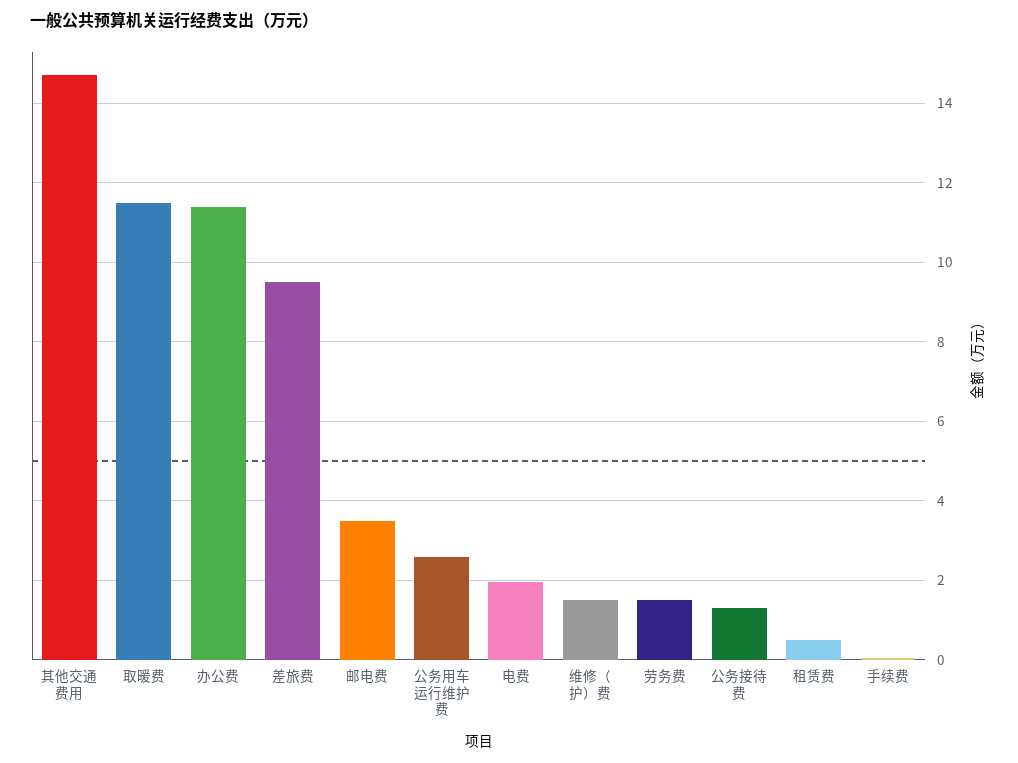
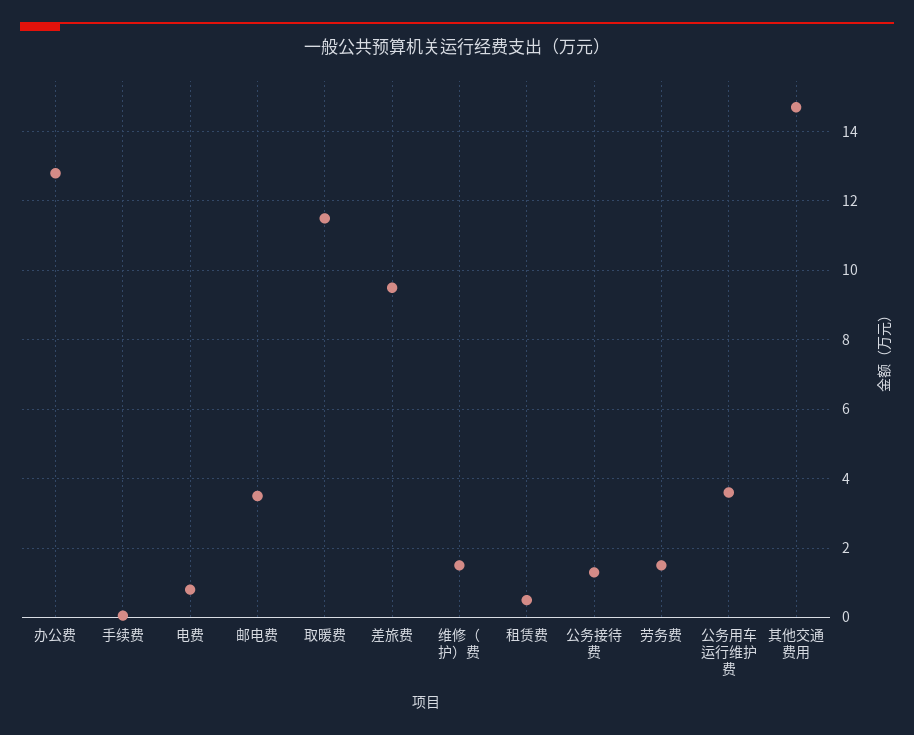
  {
    "其他交通费用": 14.8,
    "取暖费": 11.6,
-   "办公费": 11.4,
+   "办公费": 12.8,
    "差旅费": 9.6,
    "邮电费": 3.6,
-   "公务用车运行维护费": 2.6,
+   "公务用车运行维护费": 3.6,
-   "电费": 2,
+   "电费": 0.8,
    "维修（护）费": 1.6,
    "劳务费": 1.6,
    "公务接待费": 1.4,
    "租赁费": 0.6,
    "手续费": 0
  }

